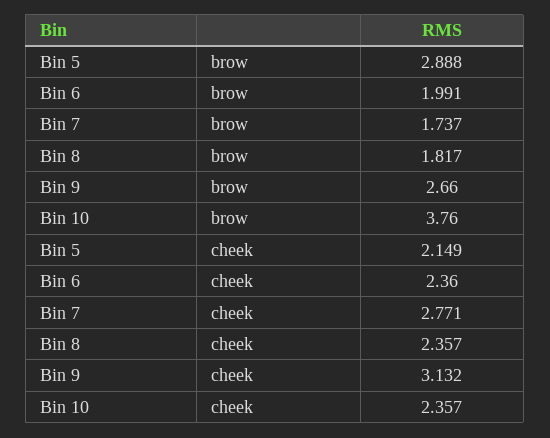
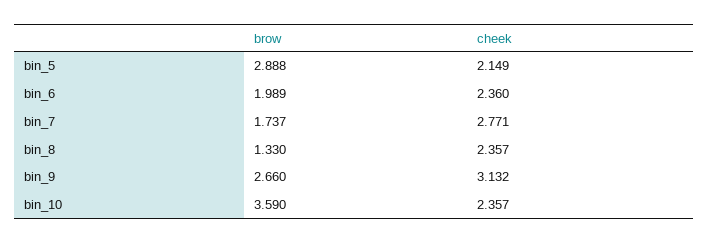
  {
    "Bin 5": {
      "brow": 2.888,
      "cheek": 2.149
    },
    "Bin 6": {
-     "brow": 1.991,
+     "brow": 1.989,
      "cheek": 2.36
    },
    "Bin 7": {
      "brow": 1.737,
      "cheek": 2.771
    },
    "Bin 8": {
-     "brow": 1.817,
+     "brow": 1.33,
      "cheek": 2.357
    },
    "Bin 9": {
      "brow": 2.66,
      "cheek": 3.132
    },
    "Bin 10": {
-     "brow": 3.76,
+     "brow": 3.59,
      "cheek": 2.357
    }
  }

